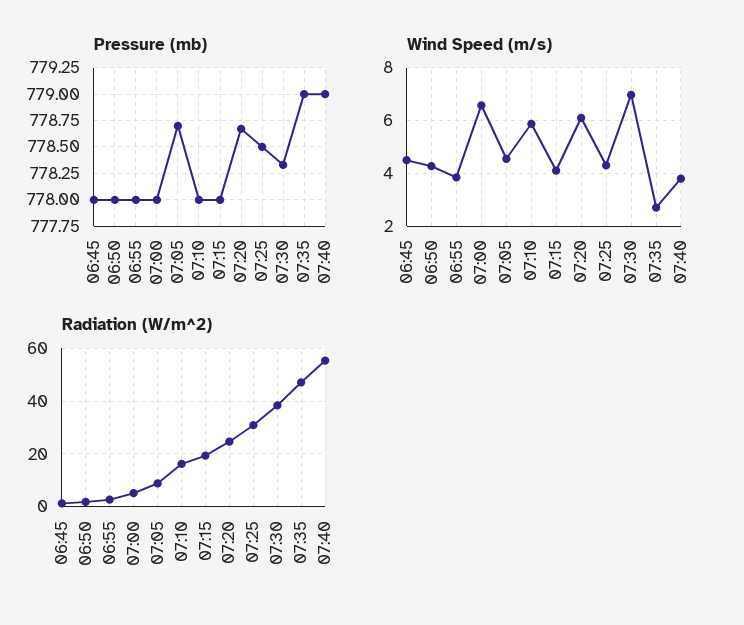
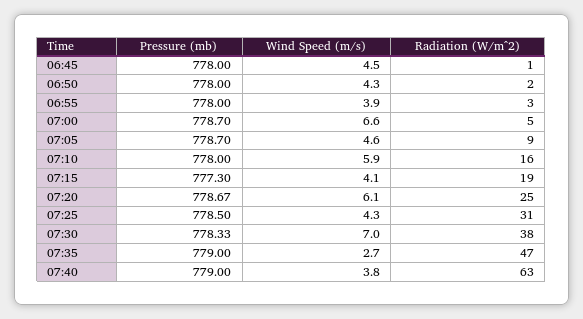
  {
    "Pressure (mb)": {
      "06:45": 778,
      "06:50": 778,
      "06:55": 778,
-     "07:00": 778,
+     "07:00": 778.7,
      "07:05": 778.7,
      "07:10": 778,
-     "07:15": 778,
+     "07:15": 777.3,
      "07:20": 778.67,
      "07:25": 778.5,
      "07:30": 778.33,
      "07:35": 779,
      "07:40": 779
    },
    "Wind Speed (m/s)": {
      "06:45": 4.5,
      "06:50": 4.3,
      "06:55": 3.9,
      "07:00": 6.6,
      "07:05": 4.6,
      "07:10": 5.9,
      "07:15": 4.1,
      "07:20": 6.1,
      "07:25": 4.3,
      "07:30": 7,
      "07:35": 2.7,
      "07:40": 3.8
    },
    "Radiation (W/m^2)": {
      "06:45": 1,
      "06:50": 2,
      "06:55": 3,
      "07:00": 5,
      "07:05": 9,
      "07:10": 16,
      "07:15": 19,
      "07:20": 25,
      "07:25": 31,
      "07:30": 38,
      "07:35": 47,
-     "07:40": 55
+     "07:40": 63
    }
  }

